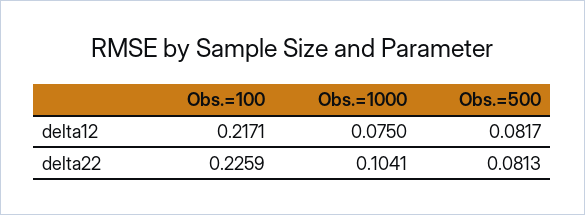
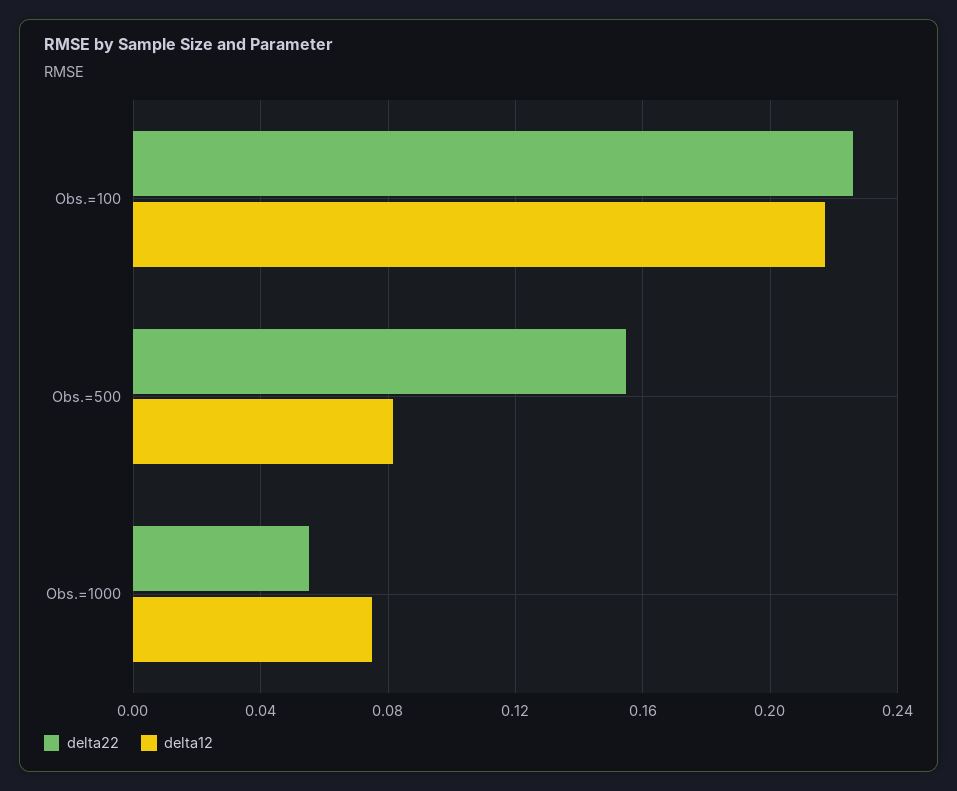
  {
    "delta12": {
      "Obs.=100": 0.2171,
      "Obs.=1000": 0.075,
      "Obs.=500": 0.0817
    },
    "delta22": {
      "Obs.=100": 0.2259,
-     "Obs.=1000": 0.1041,
+     "Obs.=1000": 0.055,
-     "Obs.=500": 0.0813
+     "Obs.=500": 0.155
    }
  }

